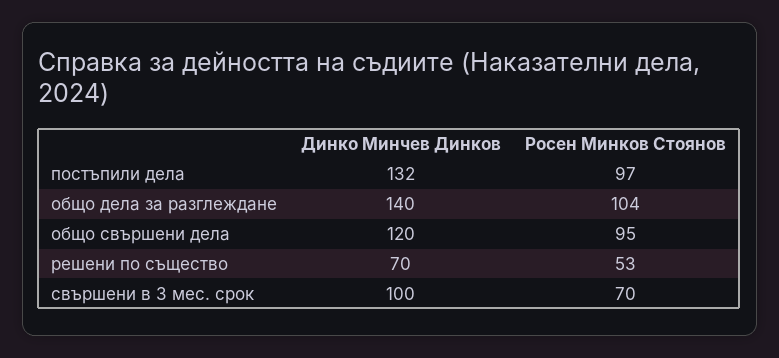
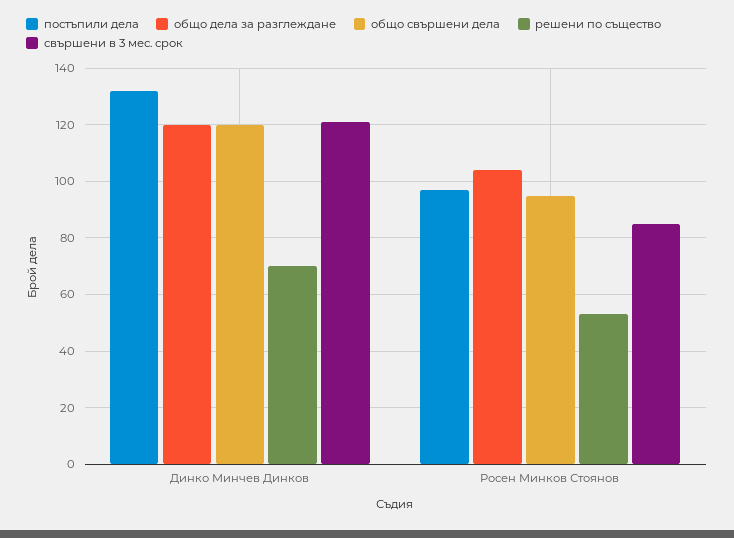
  {
    "постъпили дела": {
      "Динко Минчев Динков": 132,
      "Росен Минков Стоянов": 97
    },
    "общо дела за разглеждане": {
-     "Динко Минчев Динков": 140,
+     "Динко Минчев Динков": 120,
      "Росен Минков Стоянов": 104
    },
    "общо свършени дела": {
      "Динко Минчев Динков": 120,
      "Росен Минков Стоянов": 95
    },
    "решени по същество": {
      "Динко Минчев Динков": 70,
      "Росен Минков Стоянов": 53
    },
    "свършени в 3 мес. срок": {
-     "Динко Минчев Динков": 100,
+     "Динко Минчев Динков": 120,
-     "Росен Минков Стоянов": 70
+     "Росен Минков Стоянов": 85
    }
  }

